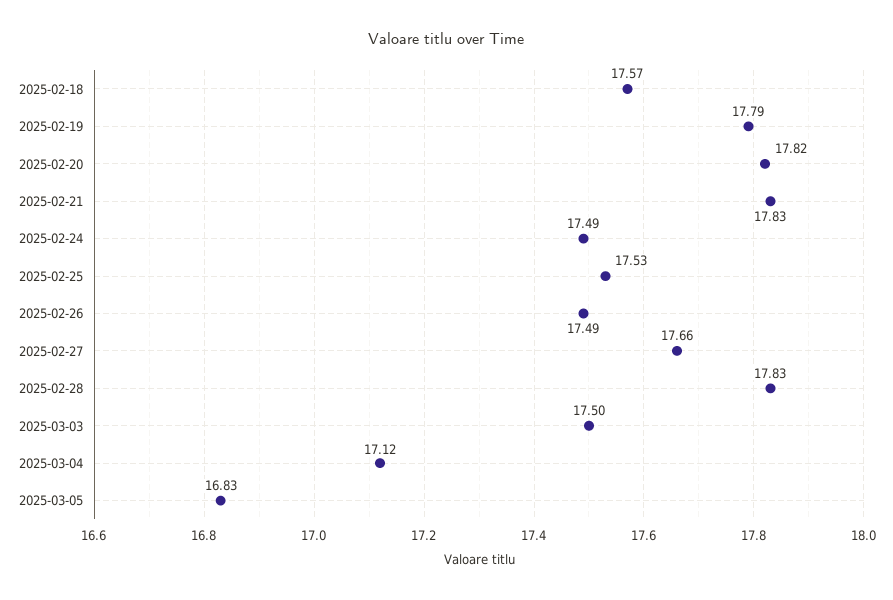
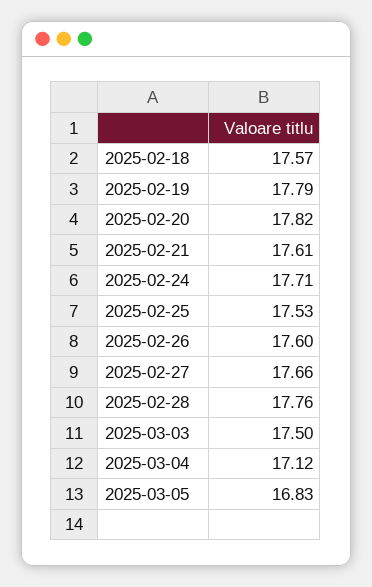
  {
    "2025-02-18": 17.57,
    "2025-02-19": 17.79,
    "2025-02-20": 17.82,
-   "2025-02-21": 17.83,
+   "2025-02-21": 17.61,
-   "2025-02-24": 17.49,
+   "2025-02-24": 17.71,
    "2025-02-25": 17.53,
-   "2025-02-26": 17.49,
+   "2025-02-26": 17.6,
    "2025-02-27": 17.66,
-   "2025-02-28": 17.83,
+   "2025-02-28": 17.76,
    "2025-03-03": 17.5,
    "2025-03-04": 17.12,
    "2025-03-05": 16.83
  }

